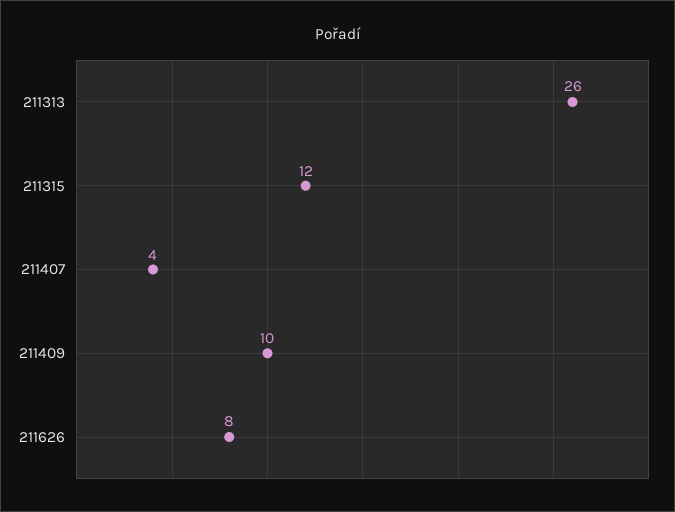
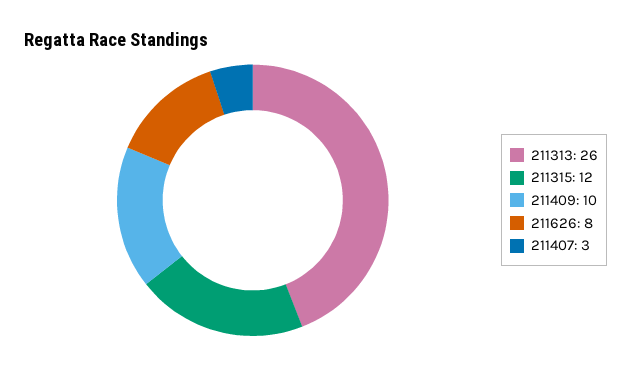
  {
    "211313": 26,
    "211315": 12,
-   "211407": 4,
+   "211407": 3,
    "211409": 10,
    "211626": 8
  }

